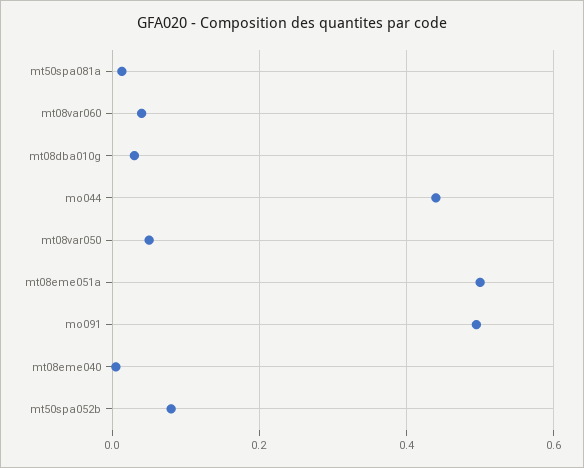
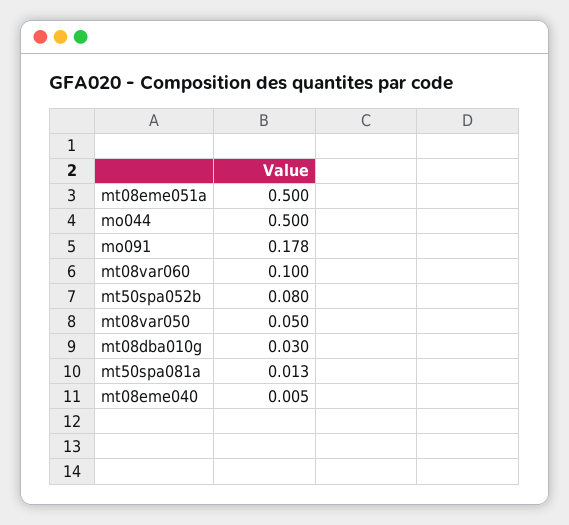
  {
    "mt50spa081a": 0.013,
-   "mt08var060": 0.04,
+   "mt08var060": 0.1,
    "mt08dba010g": 0.03,
-   "mo044": 0.44,
+   "mo044": 0.5,
    "mt08var050": 0.05,
    "mt08eme051a": 0.5,
-   "mo091": 0.5,
+   "mo091": 0.178,
    "mt08eme040": 0.005,
    "mt50spa052b": 0.08
  }

